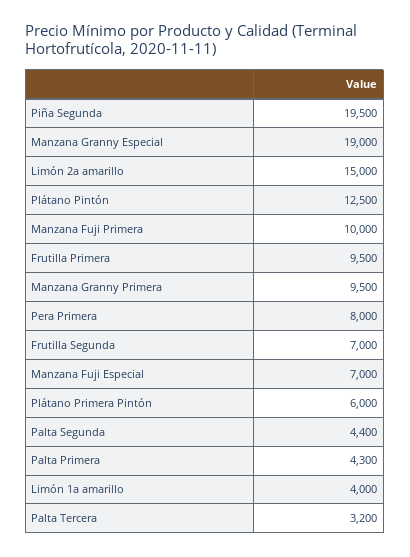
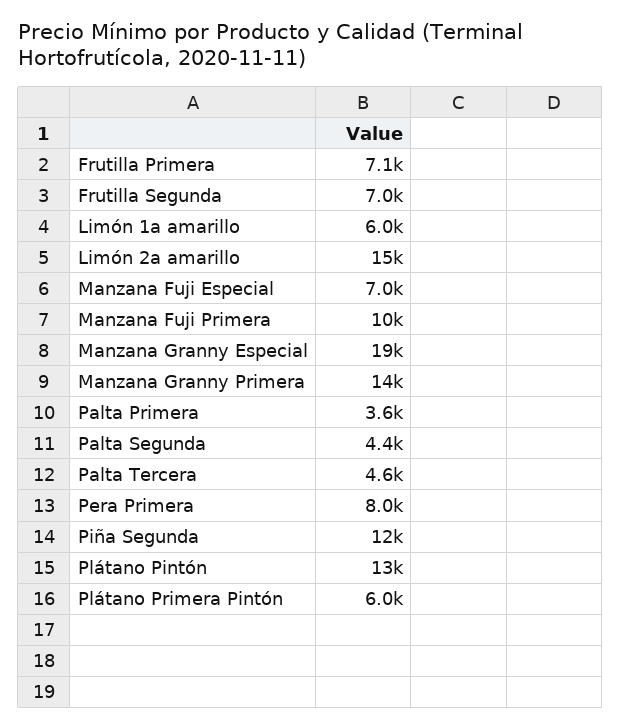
  {
-   "Piña Segunda": 19500,
+   "Piña Segunda": 12000,
    "Manzana Granny Especial": 19000,
    "Limón 2a amarillo": 15000,
    "Plátano Pintón": 12500,
    "Manzana Fuji Primera": 10000,
-   "Frutilla Primera": 9500,
+   "Frutilla Primera": 7100,
-   "Manzana Granny Primera": 9500,
+   "Manzana Granny Primera": 14000,
    "Pera Primera": 8000,
    "Frutilla Segunda": 7000,
    "Manzana Fuji Especial": 7000,
    "Plátano Primera Pintón": 6000,
    "Palta Segunda": 4400,
-   "Palta Primera": 4300,
+   "Palta Primera": 3600,
-   "Limón 1a amarillo": 4000,
+   "Limón 1a amarillo": 6000,
-   "Palta Tercera": 3200
+   "Palta Tercera": 4600
  }

